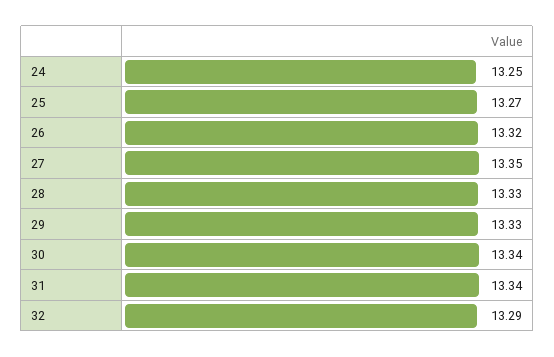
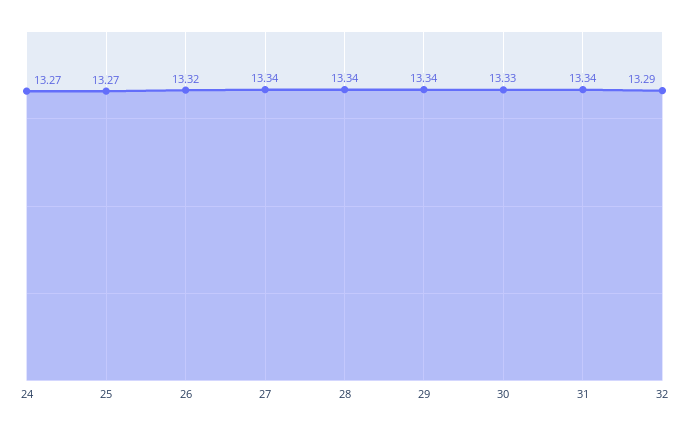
  {
-   "24": 13.25,
+   "24": 13.27,
    "25": 13.27,
    "26": 13.32,
-   "27": 13.35,
+   "27": 13.34,
-   "28": 13.33,
+   "28": 13.34,
-   "29": 13.33,
+   "29": 13.34,
-   "30": 13.34,
+   "30": 13.33,
    "31": 13.34,
    "32": 13.29
  }

